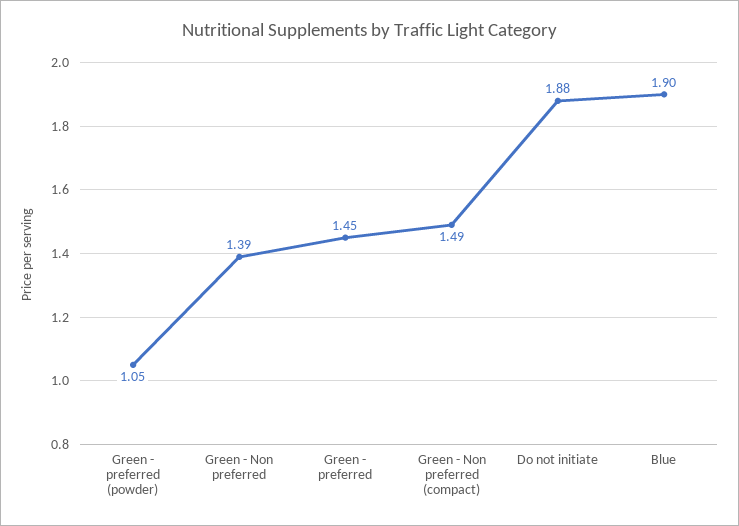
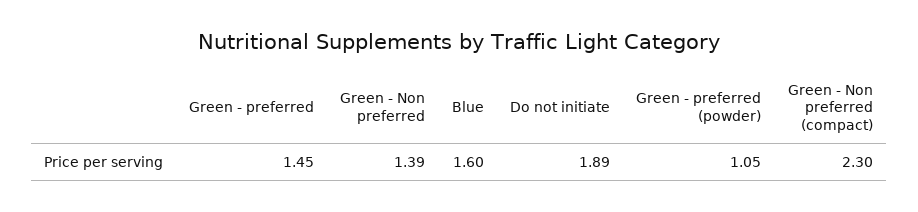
  {
    "Green - preferred (powder)": 1.05,
    "Green - Non preferred": 1.39,
    "Green - preferred": 1.45,
-   "Green - Non preferred (compact)": 1.49,
+   "Green - Non preferred (compact)": 2.3,
-   "Do not initiate": 1.88,
+   "Do not initiate": 1.89,
-   "Blue": 1.9
+   "Blue": 1.6
  }

